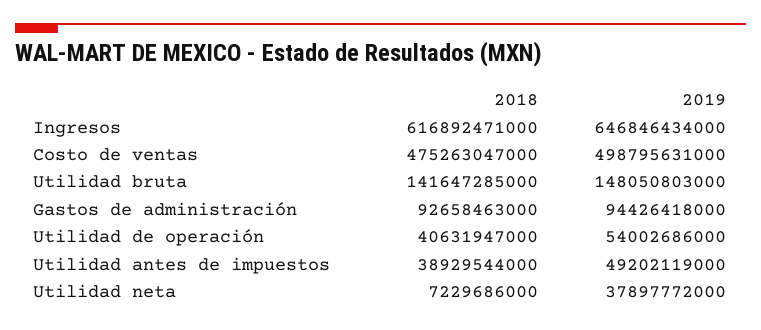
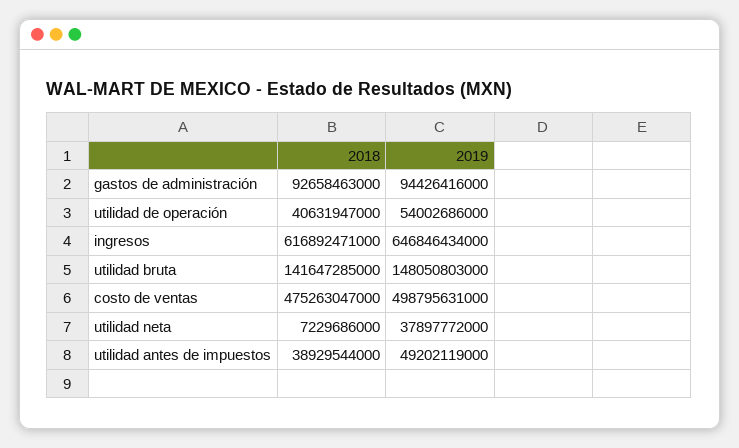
  {
    "2018": {
      "Ingresos": 616892471000,
      "Costo de ventas": 475263047000,
      "Utilidad bruta": 141647285000,
      "Gastos de administración": 92658463000,
      "Utilidad de operación": 40631947000,
      "Utilidad antes de impuestos": 38929544000,
      "Utilidad neta": 7229686000
    },
    "2019": {
      "Ingresos": 646846434000,
      "Costo de ventas": 498795631000,
      "Utilidad bruta": 148050803000,
-     "Gastos de administración": 94426418000,
+     "Gastos de administración": 94426416000,
      "Utilidad de operación": 54002686000,
      "Utilidad antes de impuestos": 49202119000,
      "Utilidad neta": 37897772000
    }
  }

